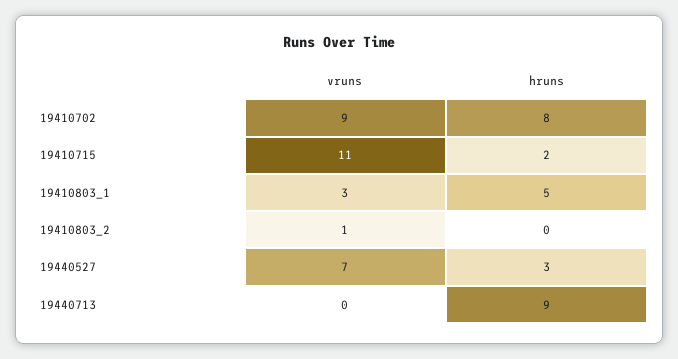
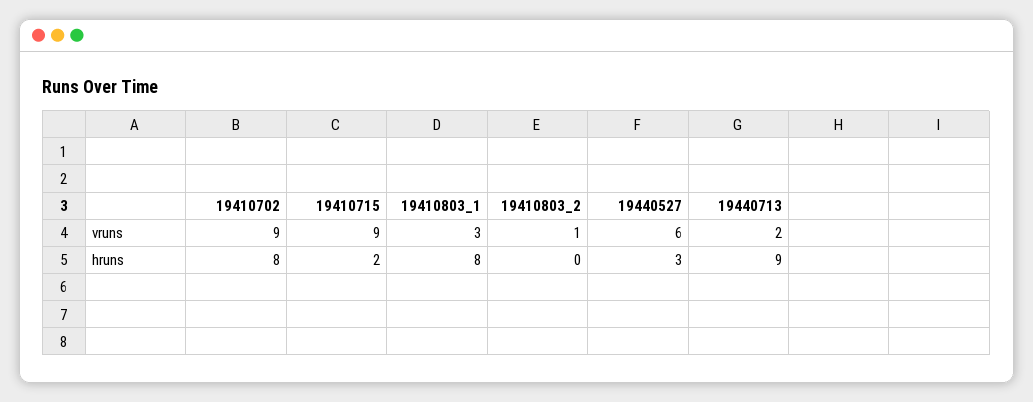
  {
    "vruns": {
      "19410702": 9,
-     "19410715": 11,
+     "19410715": 9,
      "19410803_1": 3,
      "19410803_2": 1,
-     "19440527": 7,
+     "19440527": 6,
-     "19440713": 0
+     "19440713": 2
    },
    "hruns": {
      "19410702": 8,
      "19410715": 2,
-     "19410803_1": 5,
+     "19410803_1": 8,
      "19410803_2": 0,
      "19440527": 3,
      "19440713": 9
    }
  }

